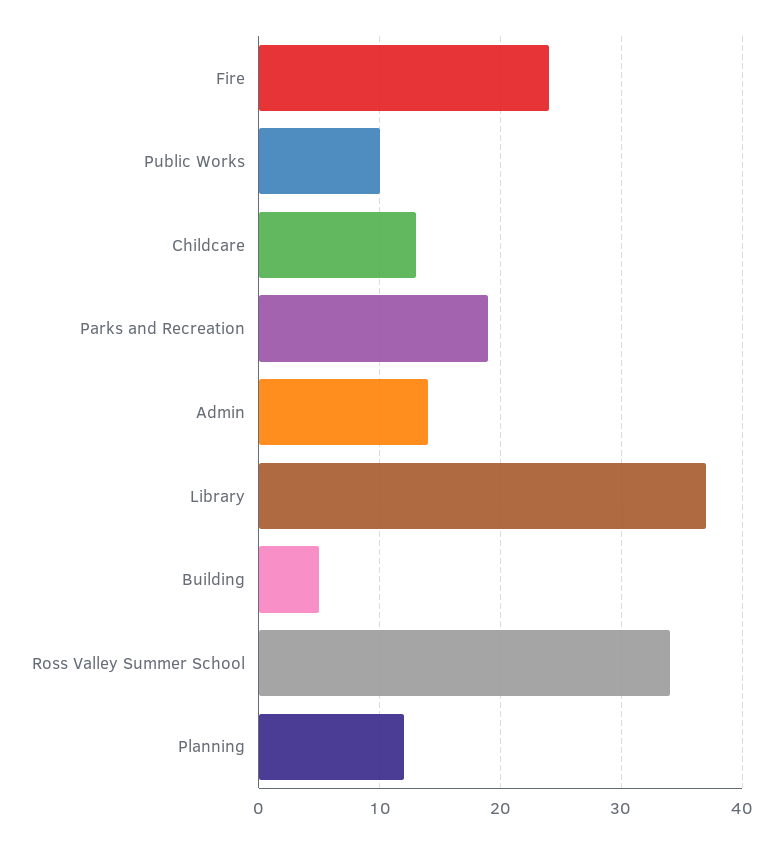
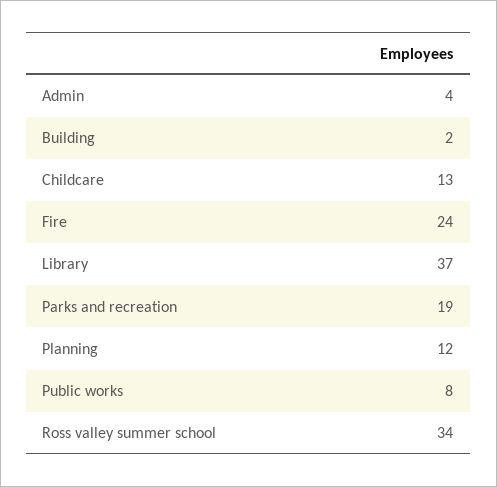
  {
    "Fire": 24,
-   "Public Works": 10,
+   "Public Works": 8,
    "Childcare": 13,
    "Parks and Recreation": 19,
-   "Admin": 14,
+   "Admin": 4,
    "Library": 37,
-   "Building": 5,
+   "Building": 2,
    "Ross Valley Summer School": 34,
    "Planning": 12
  }

